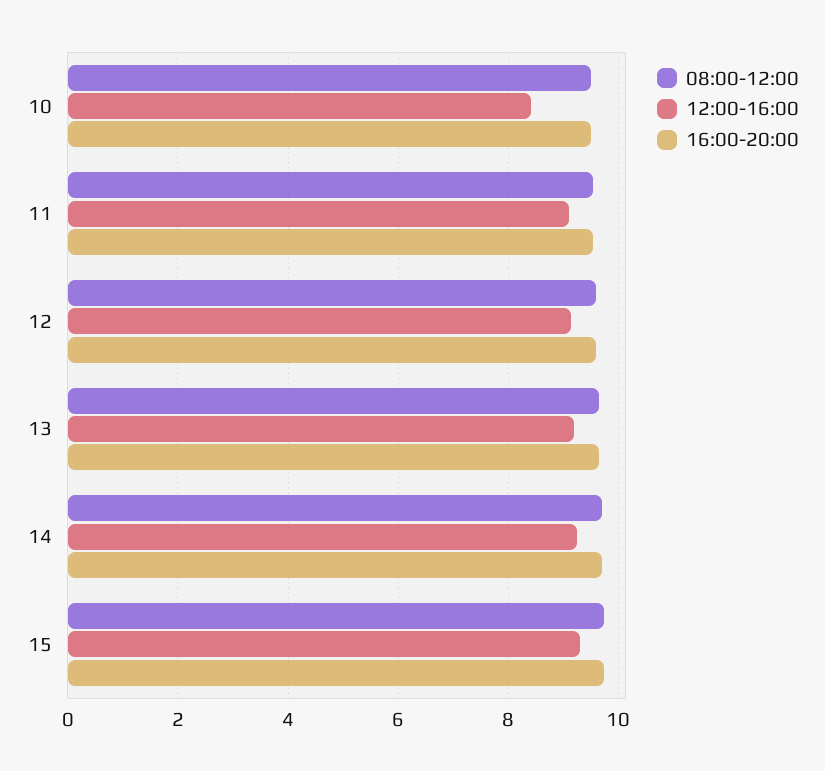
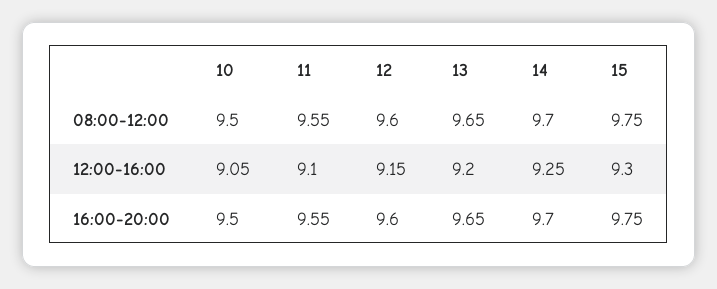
  {
    "08:00-12:00": {
      "10": 9.5,
      "11": 9.55,
      "12": 9.6,
      "13": 9.65,
      "14": 9.7,
      "15": 9.75
    },
    "12:00-16:00": {
-     "10": 8.4,
+     "10": 9.05,
      "11": 9.1,
      "12": 9.15,
      "13": 9.2,
      "14": 9.25,
      "15": 9.3
    },
    "16:00-20:00": {
      "10": 9.5,
      "11": 9.55,
      "12": 9.6,
      "13": 9.65,
      "14": 9.7,
      "15": 9.75
    }
  }

